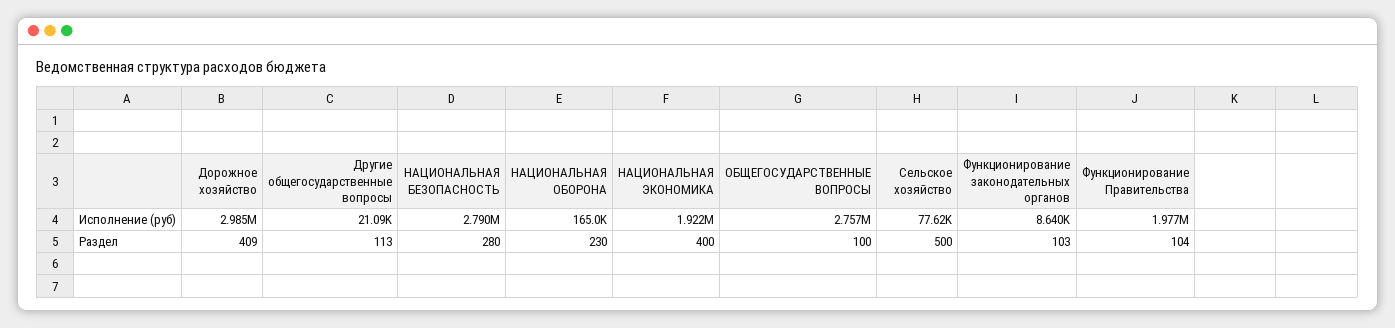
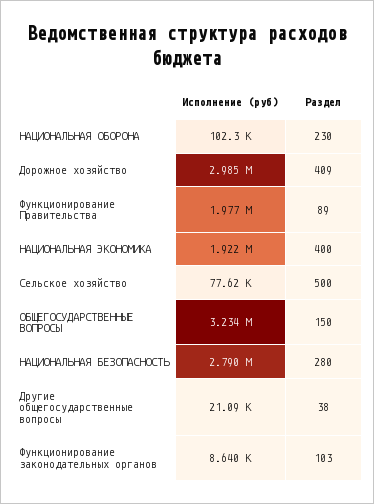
  {
    "Дорожное хозяйство": {
      "Исполнение (руб)": 2985000,
      "Раздел": 409
    },
    "Другие общегосударственные вопросы": {
      "Исполнение (руб)": 21090,
-     "Раздел": 113
+     "Раздел": 38
    },
    "НАЦИОНАЛЬНАЯ БЕЗОПАСНОСТЬ": {
      "Исполнение (руб)": 2790000,
      "Раздел": 280
    },
    "НАЦИОНАЛЬНАЯ ОБОРОНА": {
-     "Исполнение (руб)": 165000,
+     "Исполнение (руб)": 102300,
      "Раздел": 230
    },
    "НАЦИОНАЛЬНАЯ ЭКОНОМИКА": {
      "Исполнение (руб)": 1922000,
      "Раздел": 400
    },
    "ОБЩЕГОСУДАРСТВЕННЫЕ ВОПРОСЫ": {
-     "Исполнение (руб)": 2757000,
+     "Исполнение (руб)": 3234000,
-     "Раздел": 100
+     "Раздел": 150
    },
    "Сельское хозяйство": {
      "Исполнение (руб)": 77620,
      "Раздел": 500
    },
    "Функционирование законодательных органов": {
      "Исполнение (руб)": 8640,
      "Раздел": 103
    },
    "Функционирование Правительства": {
      "Исполнение (руб)": 1977000,
-     "Раздел": 104
+     "Раздел": 89
    }
  }

